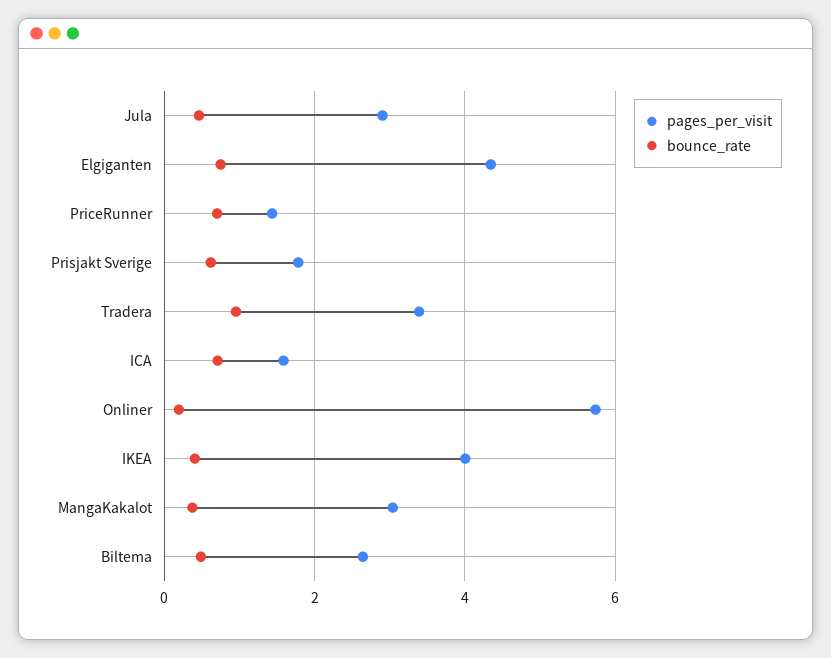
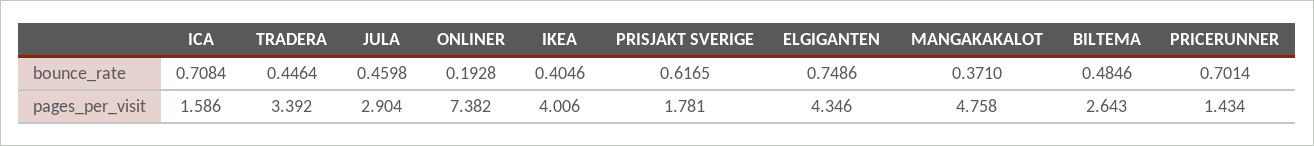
  {
    "pages_per_visit": {
      "Jula": 2.904,
      "Elgiganten": 4.346,
      "PriceRunner": 1.434,
      "Prisjakt Sverige": 1.781,
      "Tradera": 3.392,
      "ICA": 1.586,
-     "Onliner": 5.8,
+     "Onliner": 7.382,
      "IKEA": 4.006,
-     "MangaKakalot": 3,
+     "MangaKakalot": 4.758,
      "Biltema": 2.643
    },
    "bounce_rate": {
      "Jula": 0.4598,
      "Elgiganten": 0.7486,
      "PriceRunner": 0.7014,
      "Prisjakt Sverige": 0.6165,
-     "Tradera": 1,
+     "Tradera": 0.4464,
      "ICA": 0.7084,
      "Onliner": 0.1928,
      "IKEA": 0.4046,
      "MangaKakalot": 0.371,
      "Biltema": 0.4846
    }
  }

